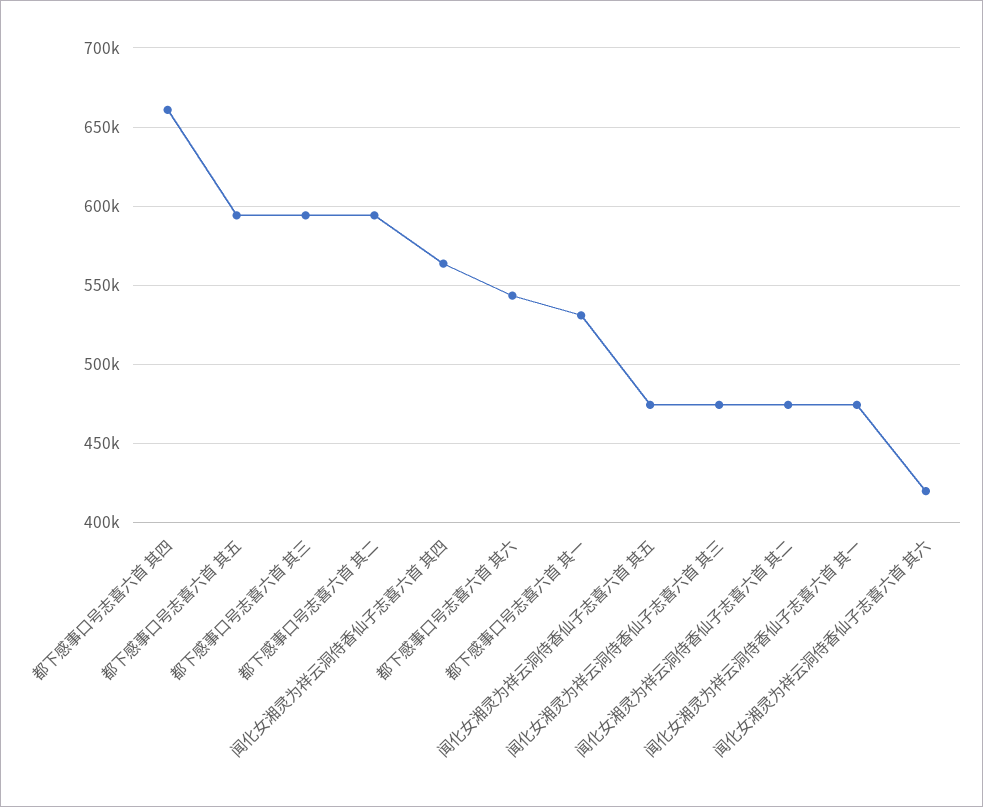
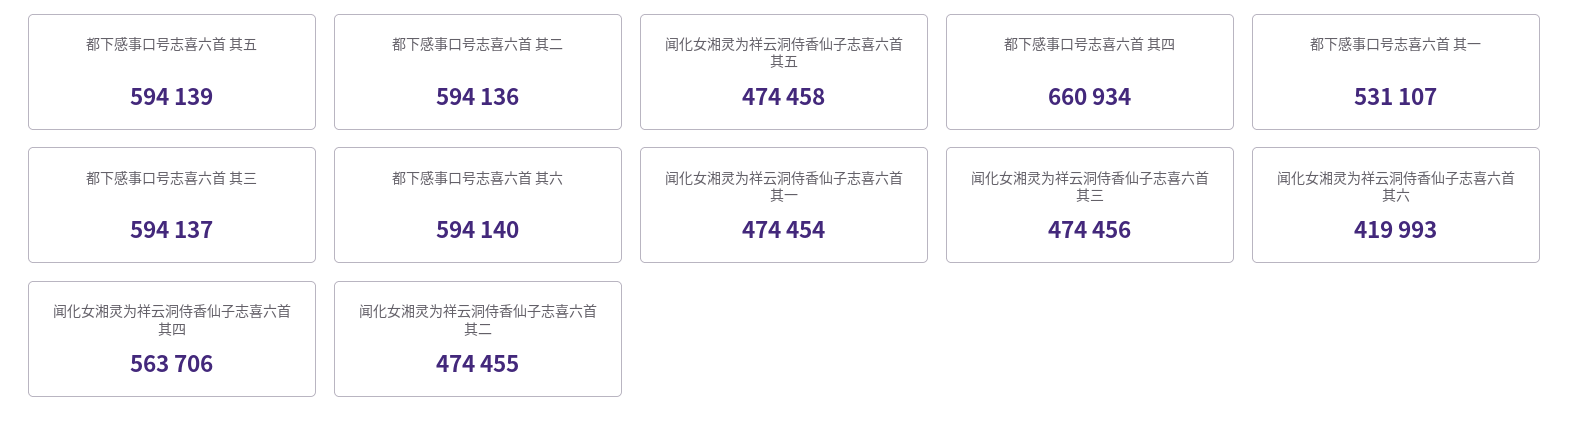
  {
    "都下感事口号志喜六首 其四": 660934,
    "都下感事口号志喜六首 其五": 594139,
    "都下感事口号志喜六首 其三": 594137,
    "都下感事口号志喜六首 其二": 594136,
    "闻化女湘灵为祥云洞侍香仙子志喜六首 其四": 563706,
-   "都下感事口号志喜六首 其六": 545000,
+   "都下感事口号志喜六首 其六": 594140,
    "都下感事口号志喜六首 其一": 531107,
    "闻化女湘灵为祥云洞侍香仙子志喜六首 其五": 474458,
    "闻化女湘灵为祥云洞侍香仙子志喜六首 其三": 474456,
    "闻化女湘灵为祥云洞侍香仙子志喜六首 其二": 474455,
    "闻化女湘灵为祥云洞侍香仙子志喜六首 其一": 474454,
    "闻化女湘灵为祥云洞侍香仙子志喜六首 其六": 419993
  }

